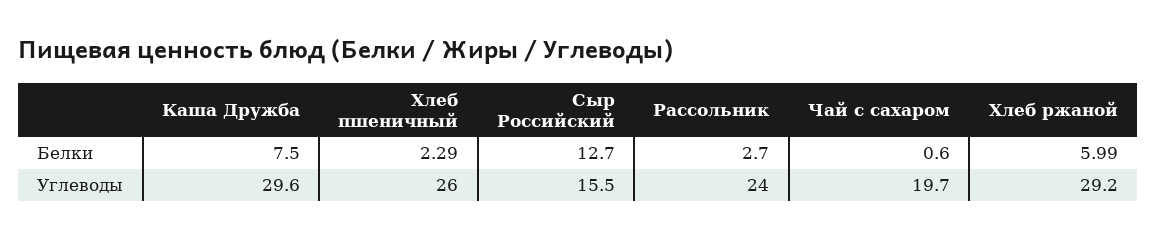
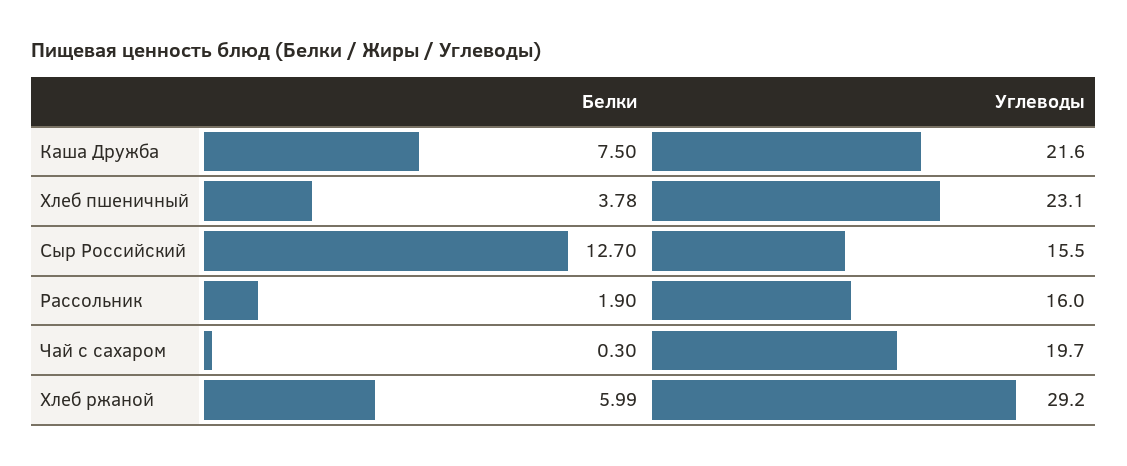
  {
    "Каша Дружба": {
      "Белки": 7.5,
-     "Углеводы": 29.6
+     "Углеводы": 21.6
    },
    "Хлеб пшеничный": {
-     "Белки": 2.29,
+     "Белки": 3.78,
-     "Углеводы": 26
+     "Углеводы": 23.1
    },
    "Сыр Российский": {
      "Белки": 12.7,
      "Углеводы": 15.5
    },
    "Рассольник": {
-     "Белки": 2.7,
+     "Белки": 1.9,
-     "Углеводы": 24
+     "Углеводы": 16
    },
    "Чай с сахаром": {
-     "Белки": 0.6,
+     "Белки": 0.3,
      "Углеводы": 19.7
    },
    "Хлеб ржаной": {
      "Белки": 5.99,
      "Углеводы": 29.2
    }
  }

